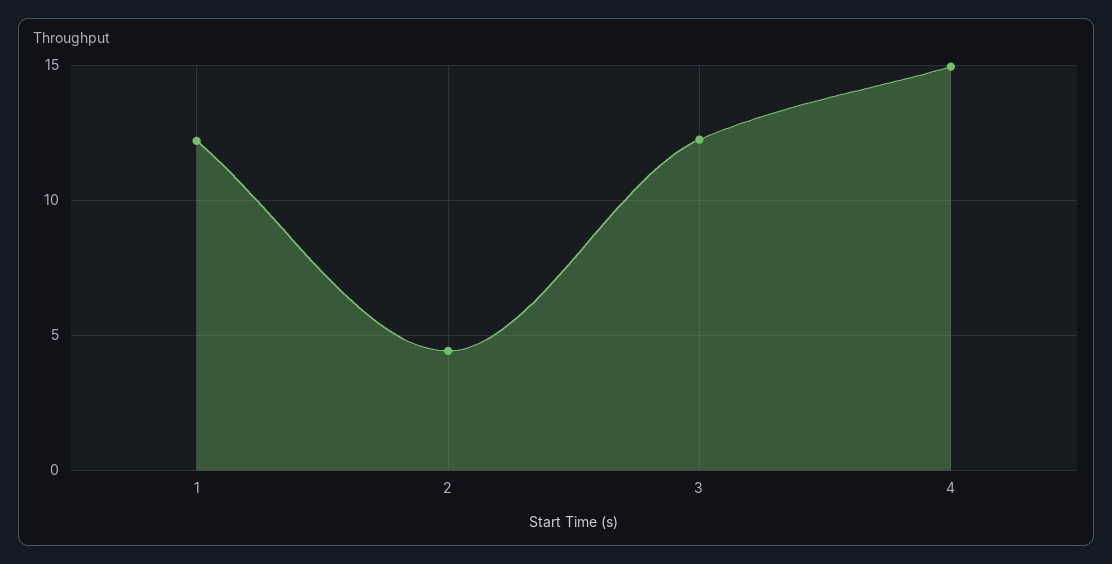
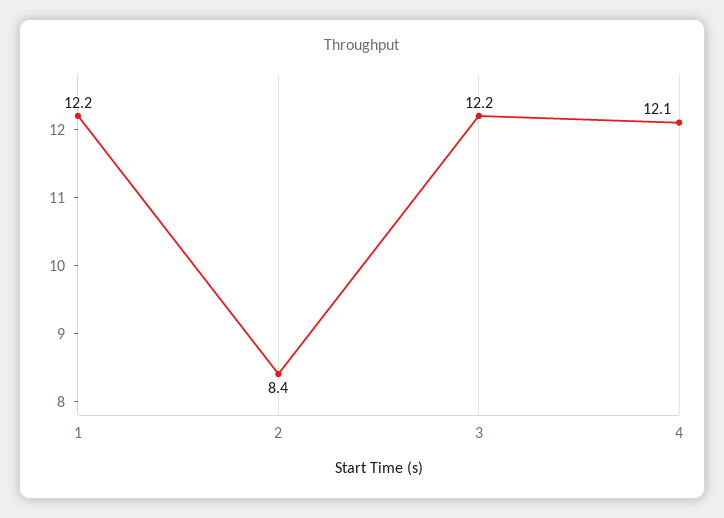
  {
    "1": 12.2,
-   "2": 4.5,
+   "2": 8.4,
    "3": 12.2,
-   "4": 15
+   "4": 12.1
  }

